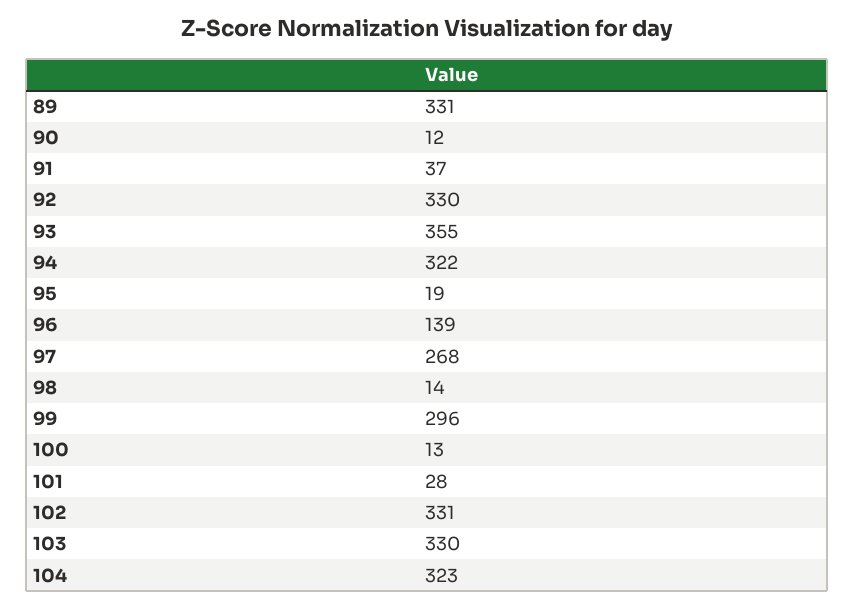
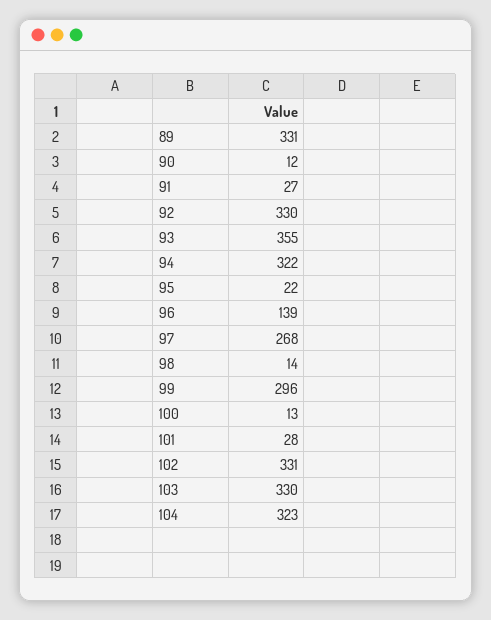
  {
    "89": 331,
    "90": 12,
-   "91": 37,
+   "91": 27,
    "92": 330,
    "93": 355,
    "94": 322,
-   "95": 19,
+   "95": 22,
    "96": 139,
    "97": 268,
    "98": 14,
    "99": 296,
    "100": 13,
    "101": 28,
    "102": 331,
    "103": 330,
    "104": 323
  }

